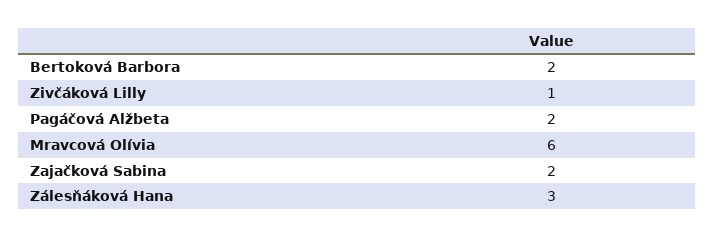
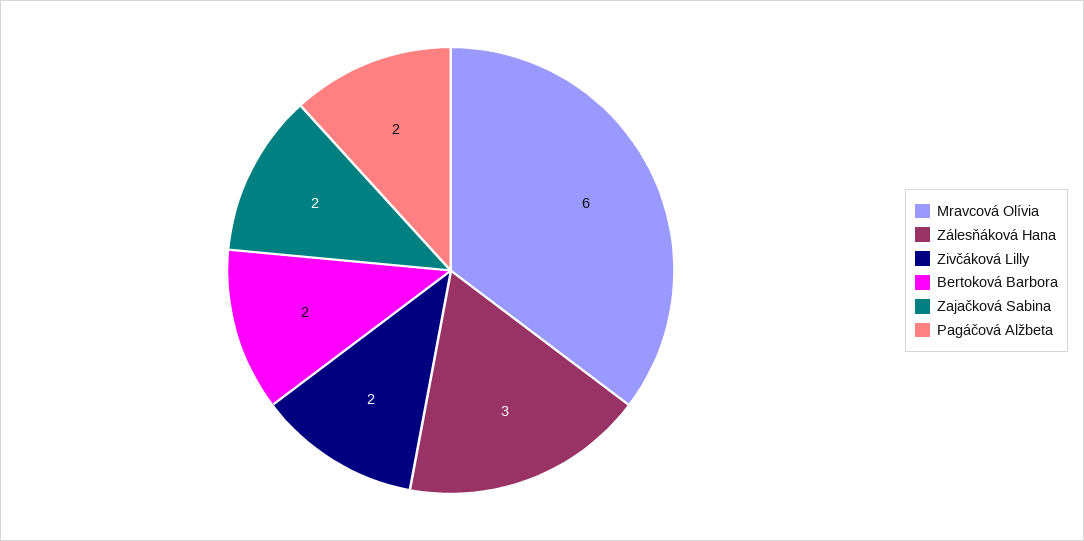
  {
    "Bertoková Barbora": 2,
-   "Zivčáková Lilly": 1,
+   "Zivčáková Lilly": 2,
    "Pagáčová Alžbeta": 2,
    "Mravcová Olívia": 6,
    "Zajačková Sabina": 2,
    "Zálesňáková Hana": 3
  }

